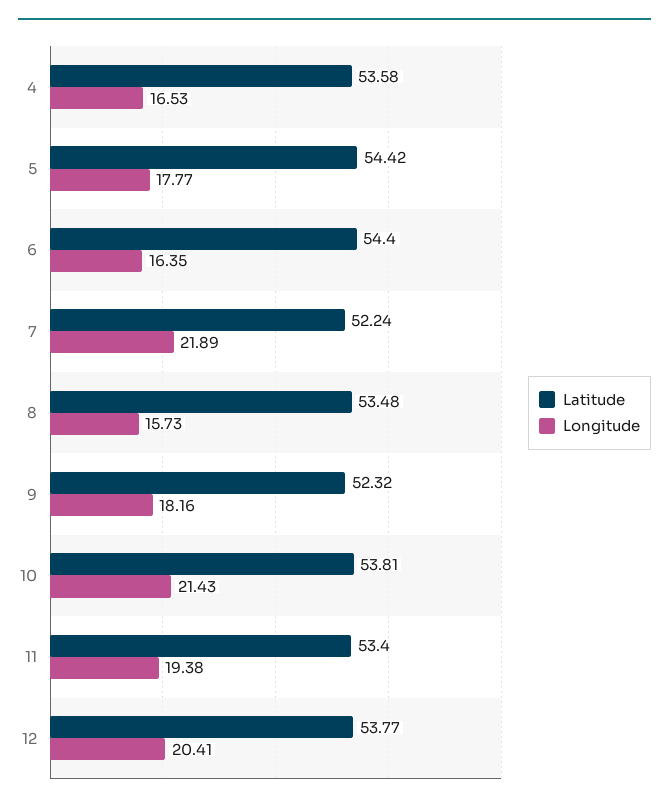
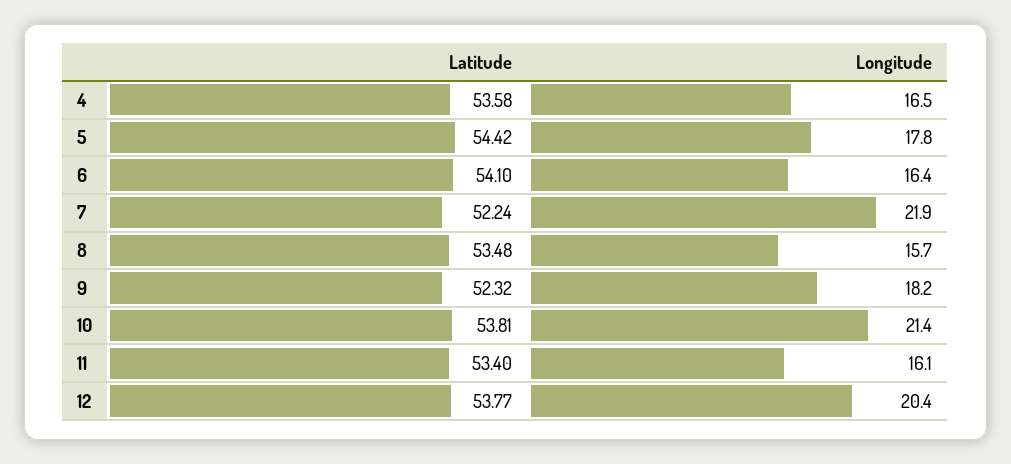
  {
    "Latitude": {
      "4": 53.58,
      "5": 54.42,
-     "6": 54.4,
+     "6": 54.1,
      "7": 52.24,
      "8": 53.48,
      "9": 52.32,
      "10": 53.81,
      "11": 53.4,
      "12": 53.77
    },
    "Longitude": {
      "4": 16.53,
      "5": 17.77,
      "6": 16.35,
      "7": 21.89,
      "8": 15.73,
      "9": 18.16,
      "10": 21.43,
-     "11": 19.38,
+     "11": 16.1,
      "12": 20.41
    }
  }

